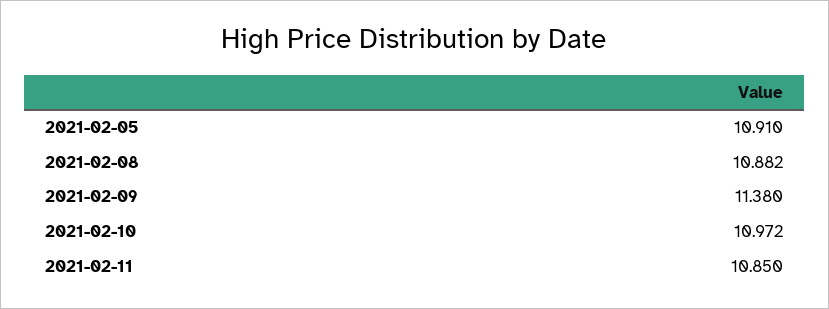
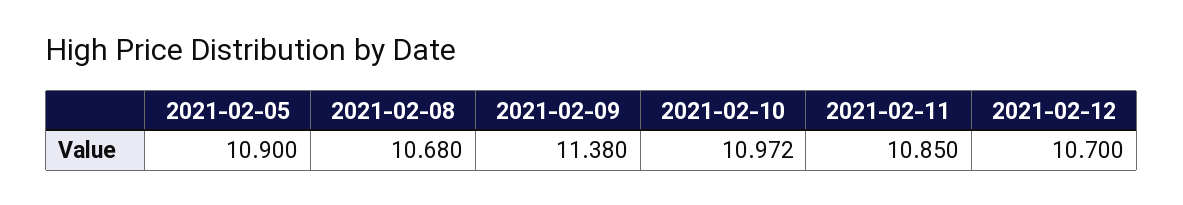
  {
-   "2021-02-05": 10.91,
+   "2021-02-05": 10.9,
-   "2021-02-08": 10.882,
+   "2021-02-08": 10.68,
    "2021-02-09": 11.38,
    "2021-02-10": 10.972,
-   "2021-02-11": 10.85
+   "2021-02-11": 10.85,
+   "2021-02-12": 10.7
  }

